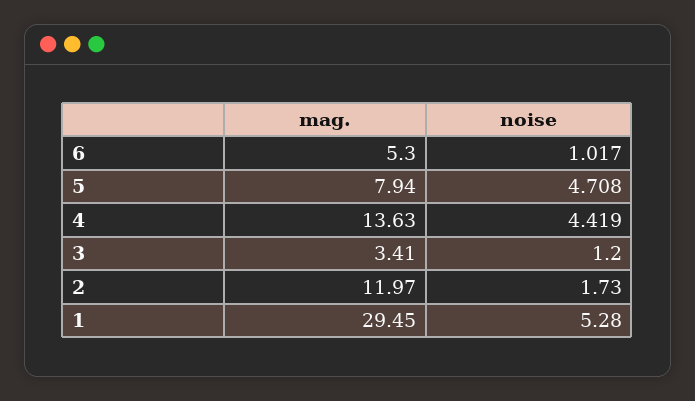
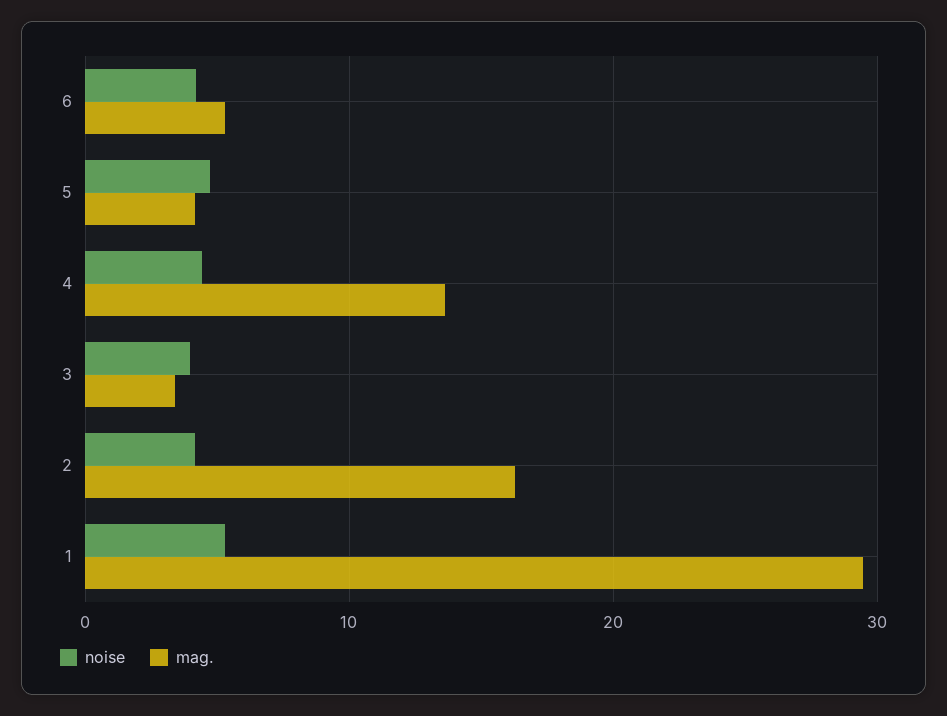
  {
    "mag.": {
      "6": 5.3,
-     "5": 7.94,
+     "5": 4,
      "4": 13.63,
      "3": 3.41,
-     "2": 11.97,
+     "2": 16,
      "1": 29.45
    },
    "noise": {
-     "6": 1.017,
+     "6": 4,
      "5": 4.708,
      "4": 4.419,
-     "3": 1.2,
+     "3": 4,
-     "2": 1.73,
+     "2": 4,
      "1": 5.28
    }
  }

